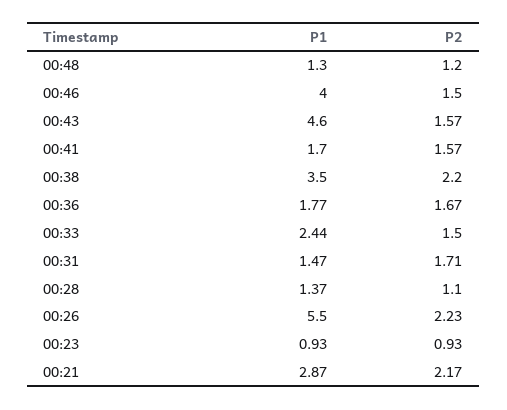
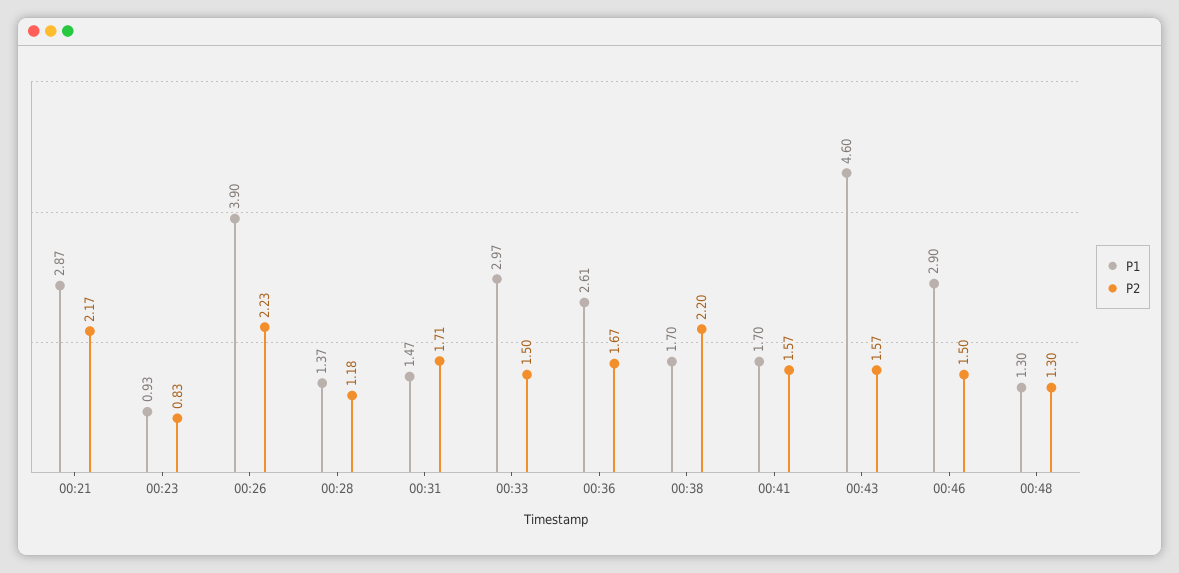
  {
    "P1": {
      "00:48": 1.3,
-     "00:46": 4,
+     "00:46": 2.9,
      "00:43": 4.6,
      "00:41": 1.7,
-     "00:38": 3.5,
+     "00:38": 1.7,
-     "00:36": 1.77,
+     "00:36": 2.61,
-     "00:33": 2.44,
+     "00:33": 2.97,
      "00:31": 1.47,
      "00:28": 1.37,
-     "00:26": 5.5,
+     "00:26": 3.9,
      "00:23": 0.93,
      "00:21": 2.87
    },
    "P2": {
-     "00:48": 1.2,
+     "00:48": 1.3,
      "00:46": 1.5,
      "00:43": 1.57,
      "00:41": 1.57,
      "00:38": 2.2,
      "00:36": 1.67,
      "00:33": 1.5,
      "00:31": 1.71,
-     "00:28": 1.1,
+     "00:28": 1.18,
      "00:26": 2.23,
-     "00:23": 0.93,
+     "00:23": 0.83,
      "00:21": 2.17
    }
  }

